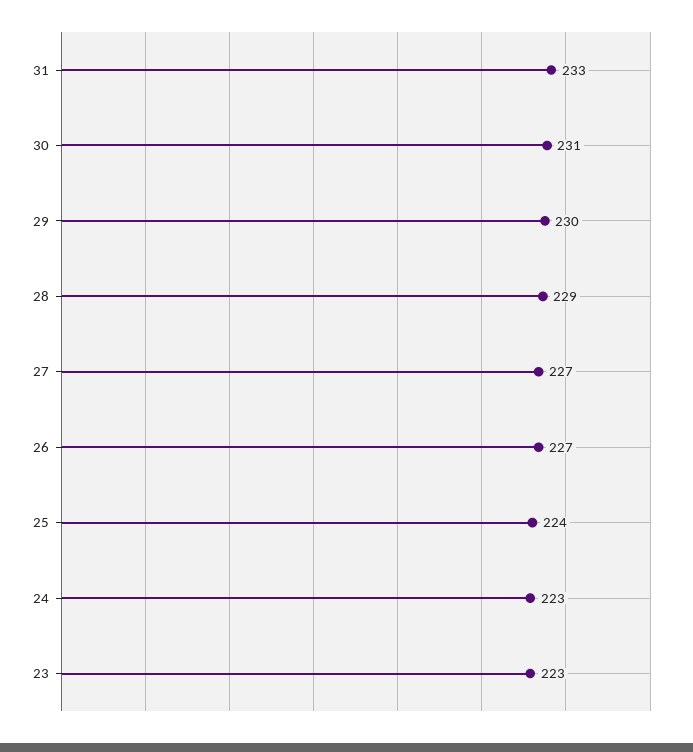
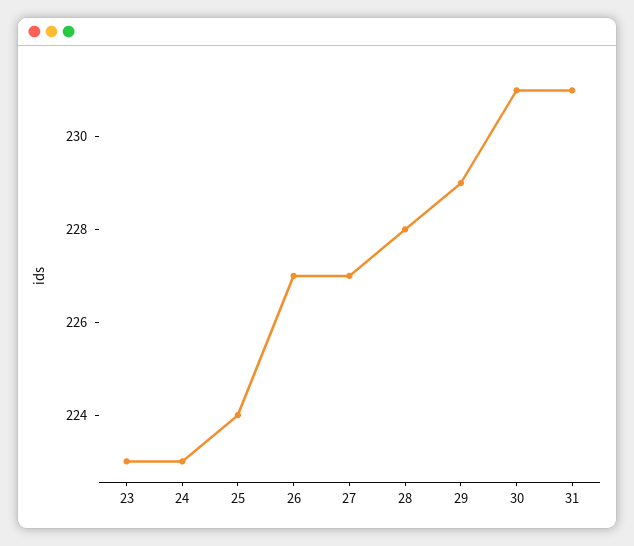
  {
-   "31": 233,
+   "31": 231,
    "30": 231,
-   "29": 230,
+   "29": 229,
-   "28": 229,
+   "28": 228,
    "27": 227,
    "26": 227,
    "25": 224,
    "24": 223,
    "23": 223
  }

